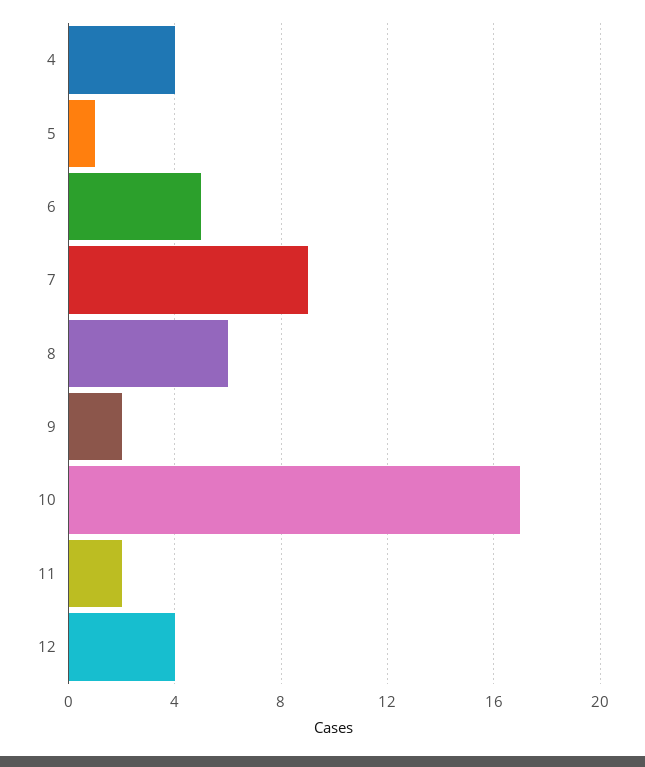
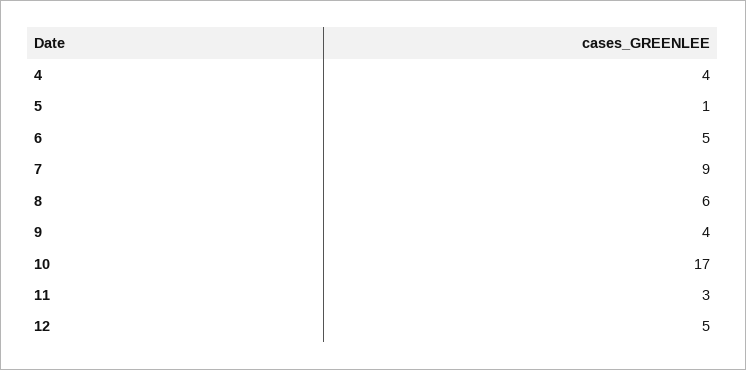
  {
    "4": 4,
    "5": 1,
    "6": 5,
    "7": 9,
    "8": 6,
-   "9": 2,
+   "9": 4,
    "10": 17,
-   "11": 2,
+   "11": 3,
-   "12": 4
+   "12": 5
  }

